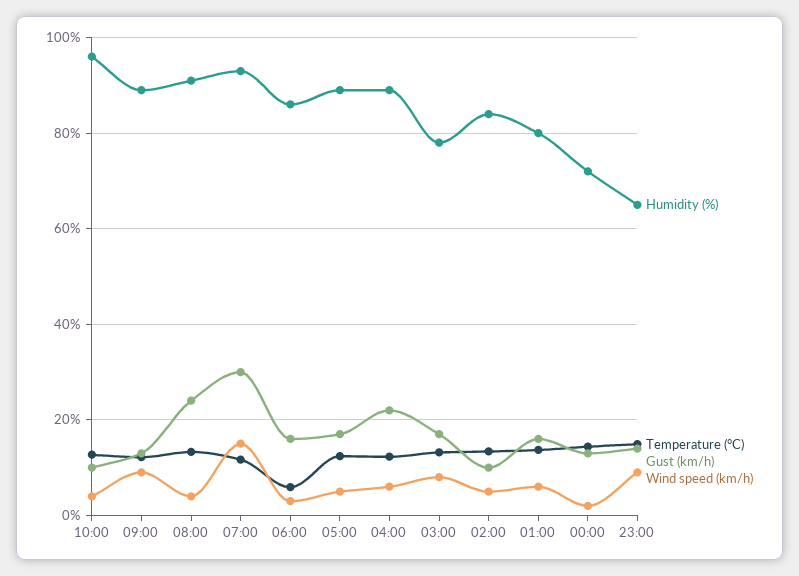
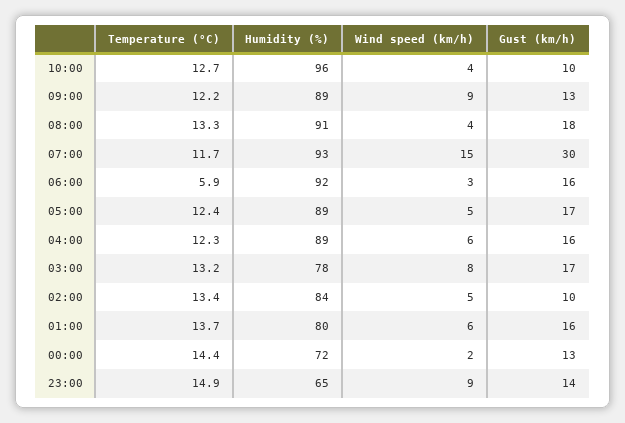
  {
    "Humidity (%)": {
      "10:00": 96,
      "09:00": 89,
      "08:00": 91,
      "07:00": 93,
-     "06:00": 86,
+     "06:00": 92,
      "05:00": 89,
      "04:00": 89,
      "03:00": 78,
      "02:00": 84,
      "01:00": 80,
      "00:00": 72,
      "23:00": 65
    },
    "Temperature (°C)": {
      "10:00": 12.7,
      "09:00": 12.2,
      "08:00": 13.3,
      "07:00": 11.7,
      "06:00": 5.9,
      "05:00": 12.4,
      "04:00": 12.3,
      "03:00": 13.2,
      "02:00": 13.4,
      "01:00": 13.7,
      "00:00": 14.4,
      "23:00": 14.9
    },
    "Gust (km/h)": {
      "10:00": 10,
      "09:00": 13,
-     "08:00": 24,
+     "08:00": 18,
      "07:00": 30,
      "06:00": 16,
      "05:00": 17,
-     "04:00": 22,
+     "04:00": 16,
      "03:00": 17,
      "02:00": 10,
      "01:00": 16,
      "00:00": 13,
      "23:00": 14
    },
    "Wind speed (km/h)": {
      "10:00": 4,
      "09:00": 9,
      "08:00": 4,
      "07:00": 15,
      "06:00": 3,
      "05:00": 5,
      "04:00": 6,
      "03:00": 8,
      "02:00": 5,
      "01:00": 6,
      "00:00": 2,
      "23:00": 9
    }
  }

